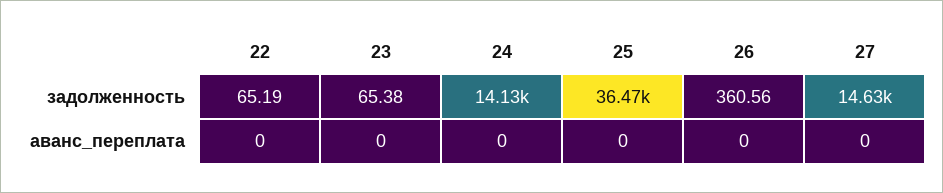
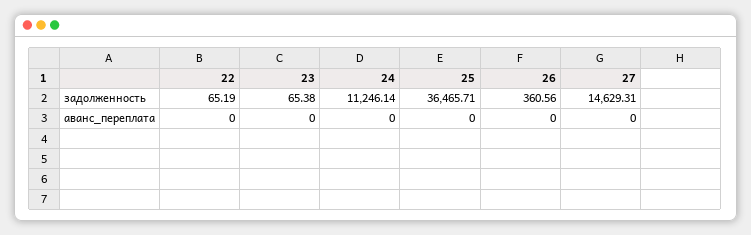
  {
    "22": {
      "задолженность": 65.19,
      "аванс_переплата": 0
    },
    "23": {
      "задолженность": 65.38,
      "аванс_переплата": 0
    },
    "24": {
-     "задолженность": 14130,
+     "задолженность": 11246.14,
      "аванс_переплата": 0
    },
    "25": {
      "задолженность": 36465.71,
      "аванс_переплата": 0
    },
    "26": {
      "задолженность": 360.56,
      "аванс_переплата": 0
    },
    "27": {
      "задолженность": 14629.31,
      "аванс_переплата": 0
    }
  }

